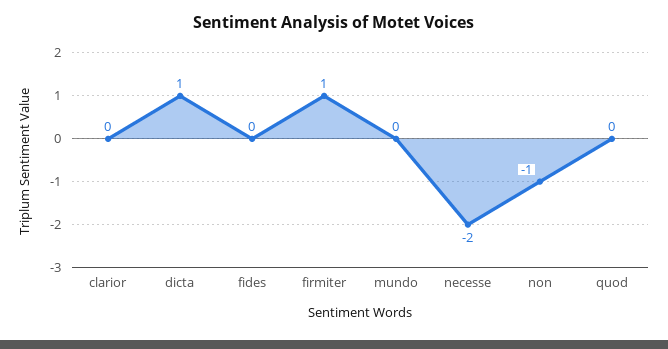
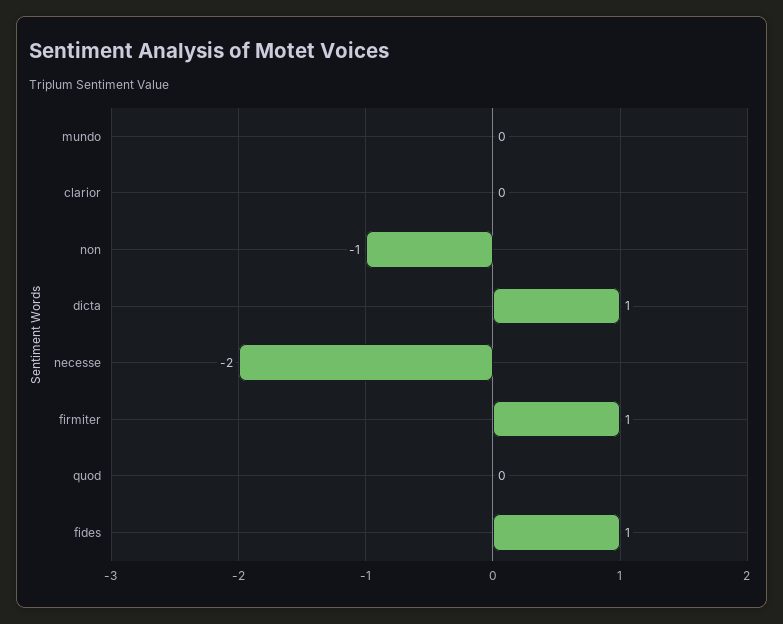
  {
    "clarior": 0,
    "dicta": 1,
-   "fides": 0,
+   "fides": 1,
    "firmiter": 1,
    "mundo": 0,
    "necesse": -2,
    "non": -1,
    "quod": 0
  }

